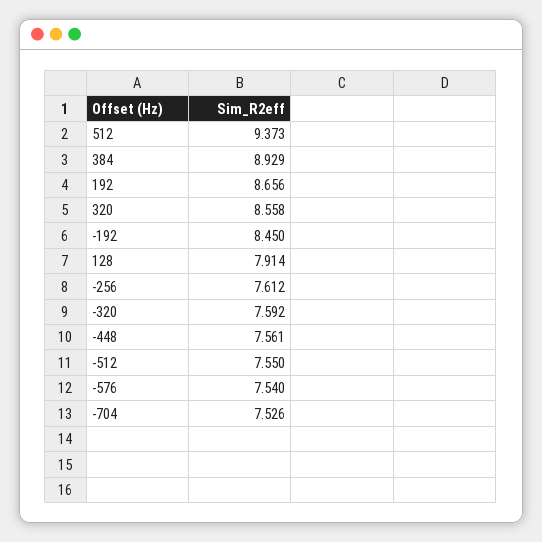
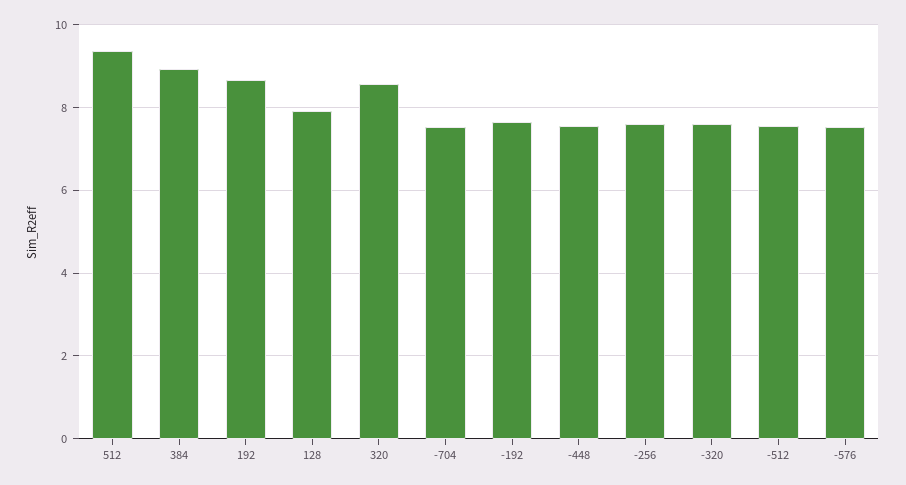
  {
    "512": 9.373,
    "384": 8.929,
    "192": 8.656,
    "320": 8.558,
-   "-192": 8.45,
+   "-192": 7.6,
    "128": 7.914,
    "-256": 7.612,
    "-320": 7.592,
    "-448": 7.561,
    "-512": 7.55,
    "-576": 7.54,
    "-704": 7.526
  }

